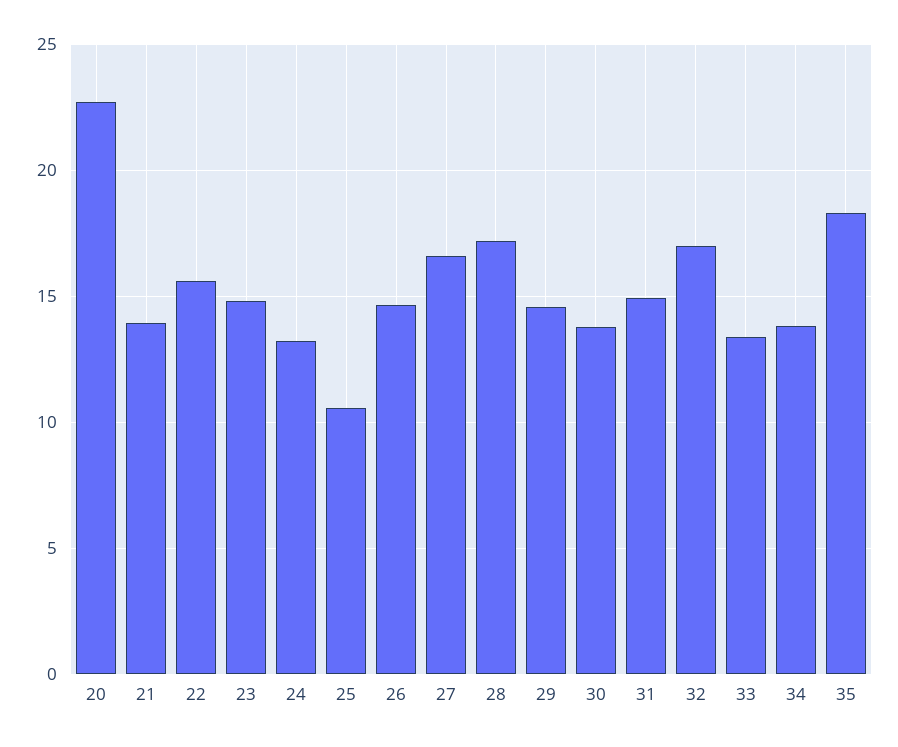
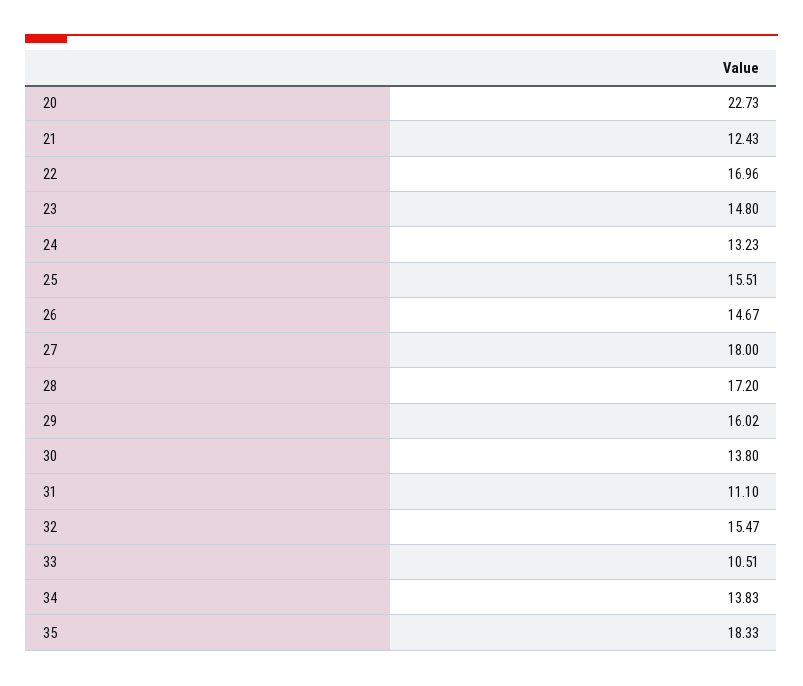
  {
    "20": 22.73,
-   "21": 14,
+   "21": 12.43,
-   "22": 15.5,
+   "22": 16.96,
    "23": 14.8,
    "24": 13.23,
-   "25": 10.5,
+   "25": 15.51,
    "26": 14.67,
-   "27": 16.5,
+   "27": 18,
    "28": 17.2,
-   "29": 14.5,
+   "29": 16.02,
    "30": 13.8,
-   "31": 15,
+   "31": 11.1,
-   "32": 17,
+   "32": 15.47,
-   "33": 13.5,
+   "33": 10.51,
    "34": 13.83,
    "35": 18.33
  }

